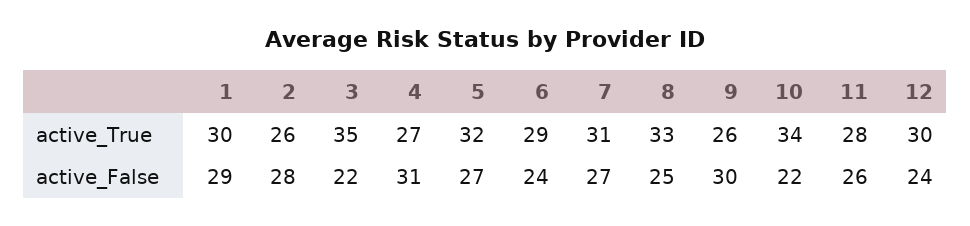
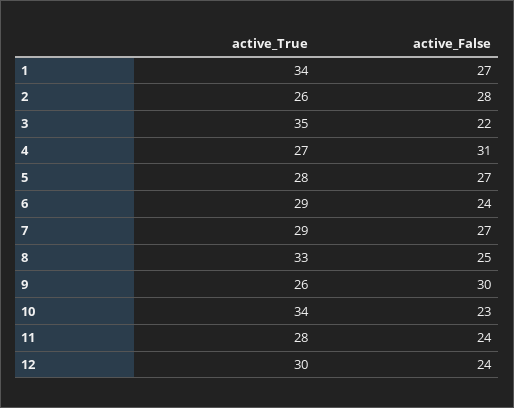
  {
    "1": {
-     "active_True": 30,
+     "active_True": 34,
-     "active_False": 29
+     "active_False": 27
    },
    "2": {
      "active_True": 26,
      "active_False": 28
    },
    "3": {
      "active_True": 35,
      "active_False": 22
    },
    "4": {
      "active_True": 27,
      "active_False": 31
    },
    "5": {
-     "active_True": 32,
+     "active_True": 28,
      "active_False": 27
    },
    "6": {
      "active_True": 29,
      "active_False": 24
    },
    "7": {
-     "active_True": 31,
+     "active_True": 29,
      "active_False": 27
    },
    "8": {
      "active_True": 33,
      "active_False": 25
    },
    "9": {
      "active_True": 26,
      "active_False": 30
    },
    "10": {
      "active_True": 34,
-     "active_False": 22
+     "active_False": 23
    },
    "11": {
      "active_True": 28,
-     "active_False": 26
+     "active_False": 24
    },
    "12": {
      "active_True": 30,
      "active_False": 24
    }
  }

